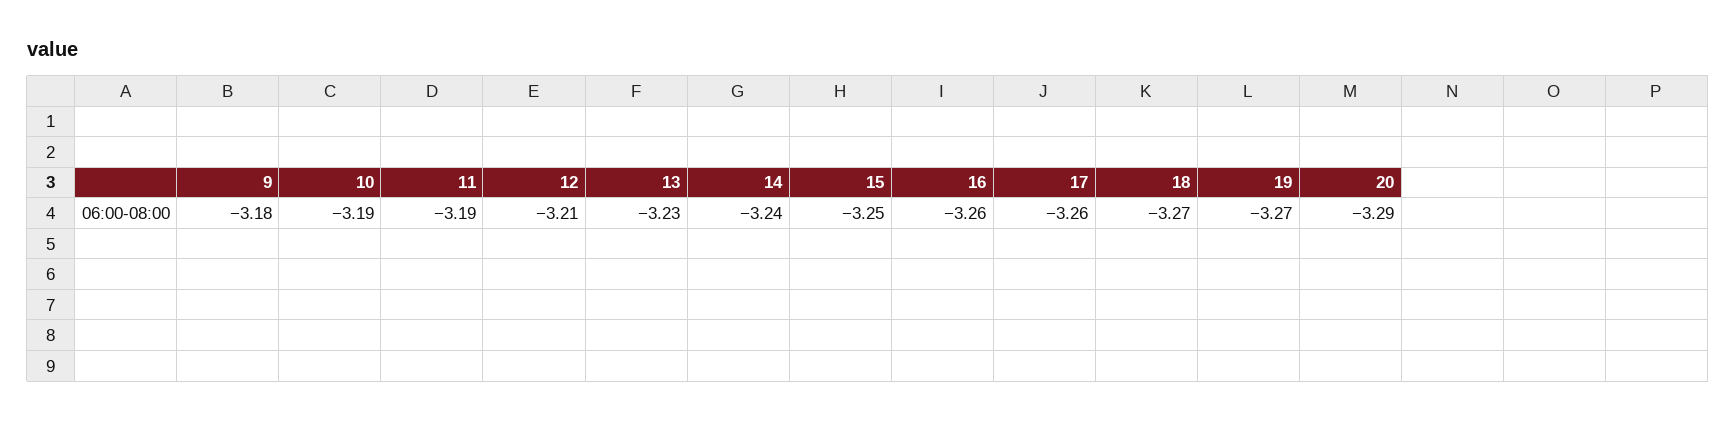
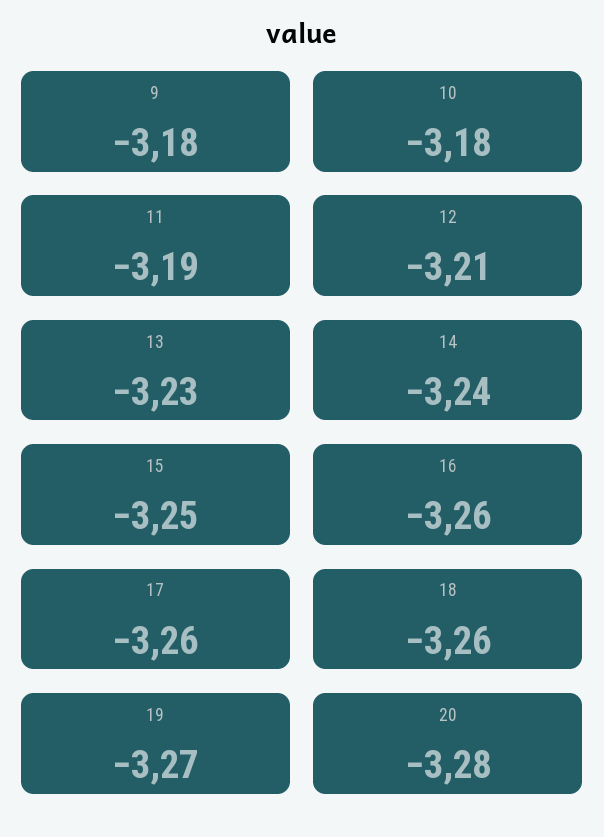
  {
    "9": -3.18,
-   "10": -3.19,
+   "10": -3.18,
    "11": -3.19,
    "12": -3.21,
    "13": -3.23,
    "14": -3.24,
    "15": -3.25,
    "16": -3.26,
    "17": -3.26,
-   "18": -3.27,
+   "18": -3.26,
    "19": -3.27,
-   "20": -3.29
+   "20": -3.28
  }

